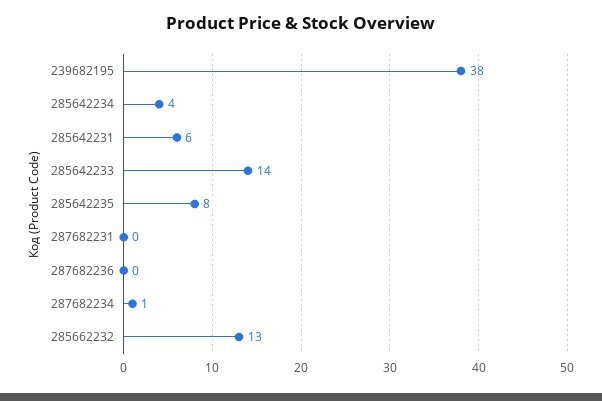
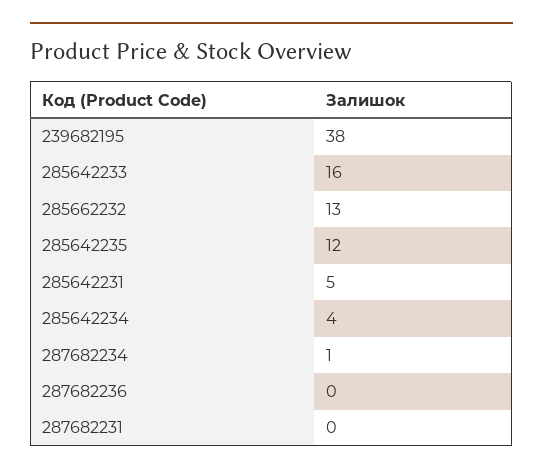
  {
    "239682195": 38,
    "285642234": 4,
-   "285642231": 6,
+   "285642231": 5,
-   "285642233": 14,
+   "285642233": 16,
-   "285642235": 8,
+   "285642235": 12,
    "287682231": 0,
    "287682236": 0,
    "287682234": 1,
    "285662232": 13
  }

